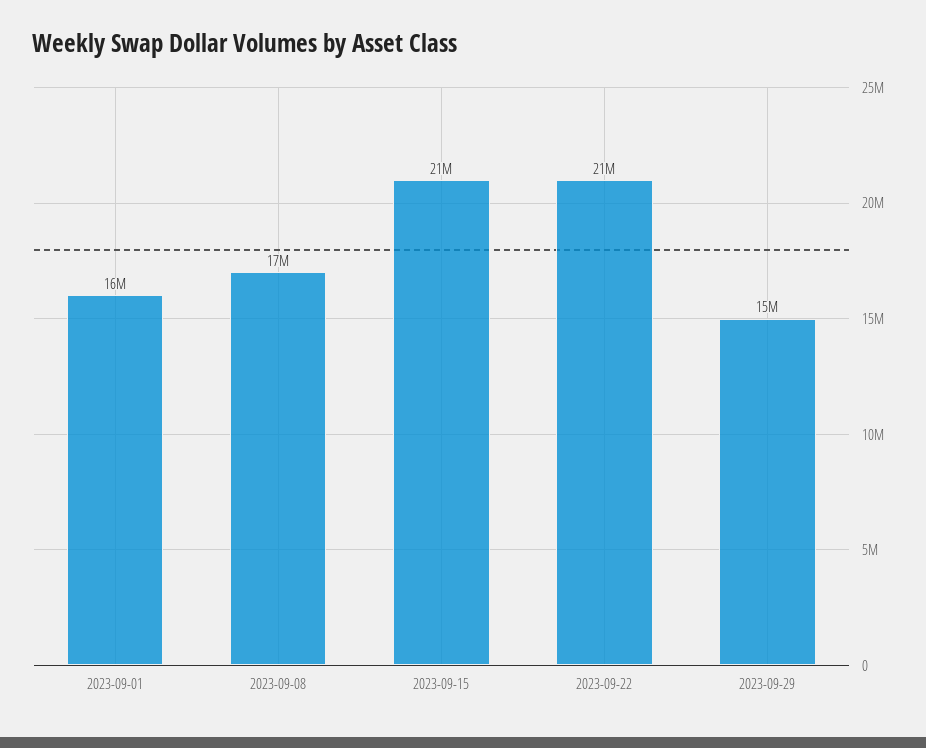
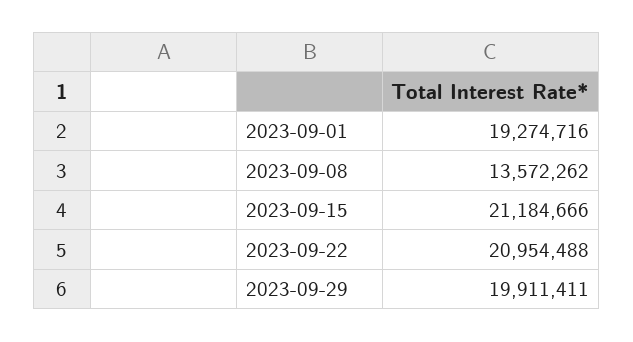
  {
-   "2023-09-01": 16000000,
+   "2023-09-01": 19274716,
-   "2023-09-08": 17000000,
+   "2023-09-08": 13572262,
    "2023-09-15": 21184666,
    "2023-09-22": 20954488,
-   "2023-09-29": 15000000
+   "2023-09-29": 19911411
  }

